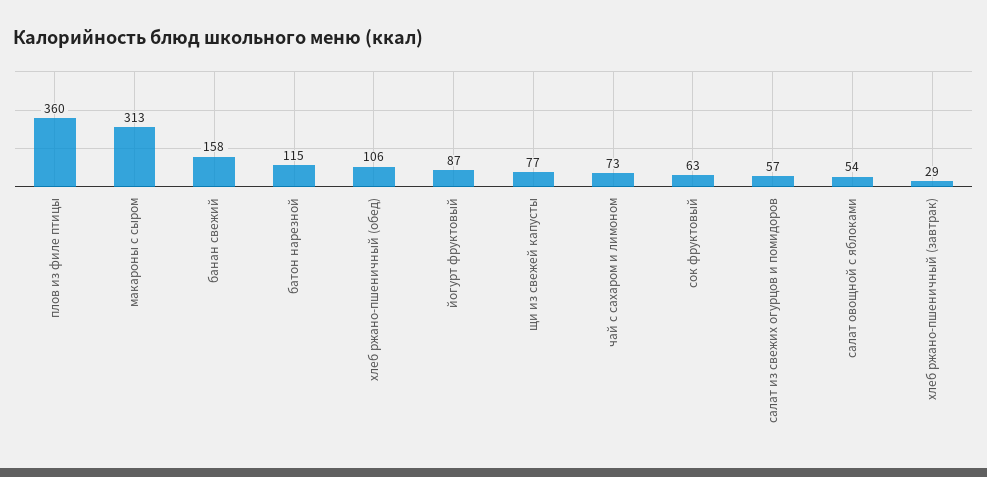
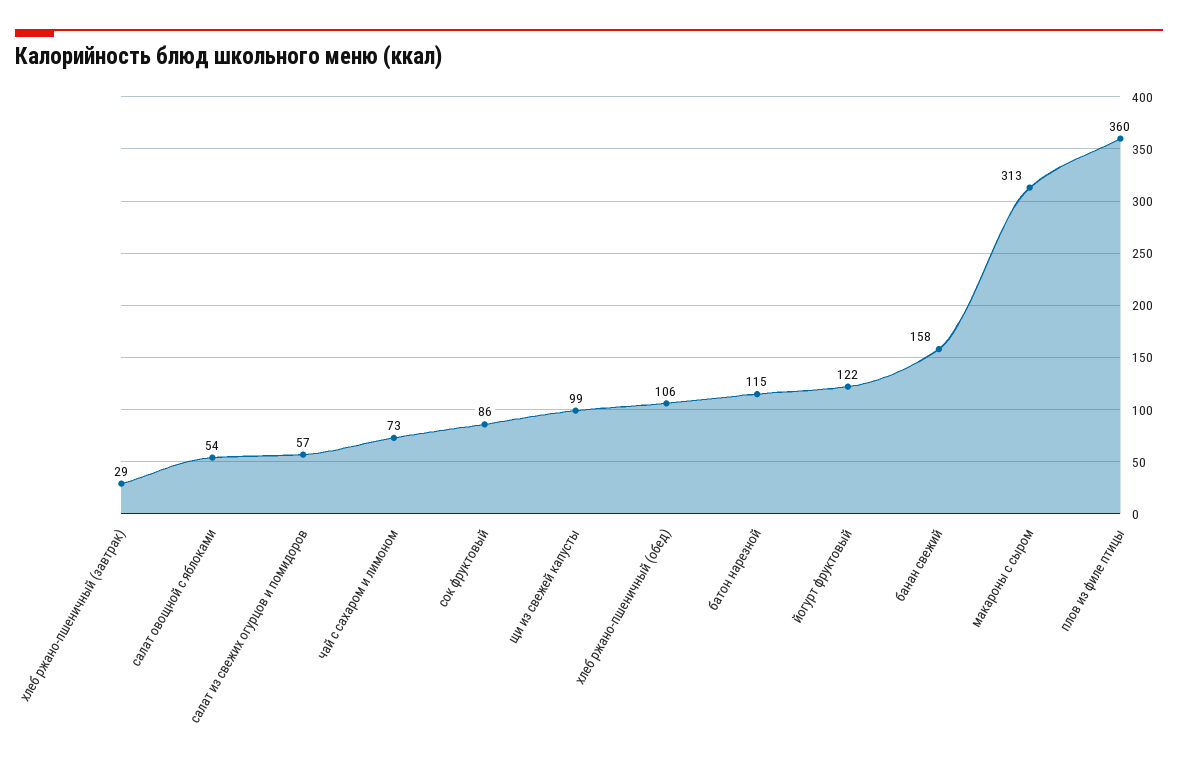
  {
    "плов из филе птицы": 360,
    "макароны с сыром": 313,
    "банан свежий": 158,
    "батон нарезной": 115,
    "хлеб ржано-пшеничный (обед)": 106,
-   "йогурт фруктовый": 87,
+   "йогурт фруктовый": 122,
-   "щи из свежей капусты": 77,
+   "щи из свежей капусты": 99,
    "чай с сахаром и лимоном": 73,
-   "сок фруктовый": 63,
+   "сок фруктовый": 86,
    "салат из свежих огурцов и помидоров": 57,
    "салат овощной с яблоками": 54,
    "хлеб ржано-пшеничный (завтрак)": 29
  }

